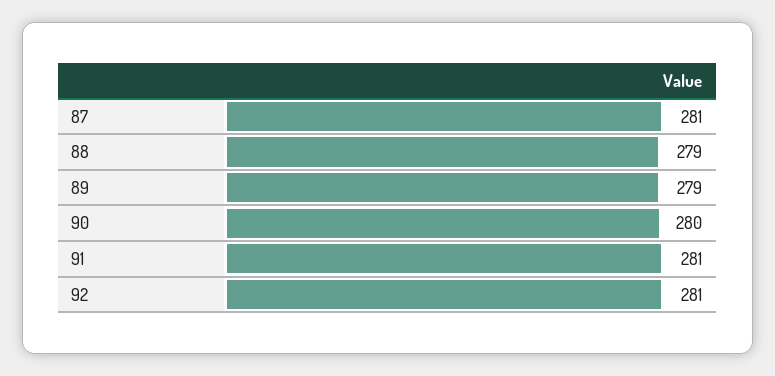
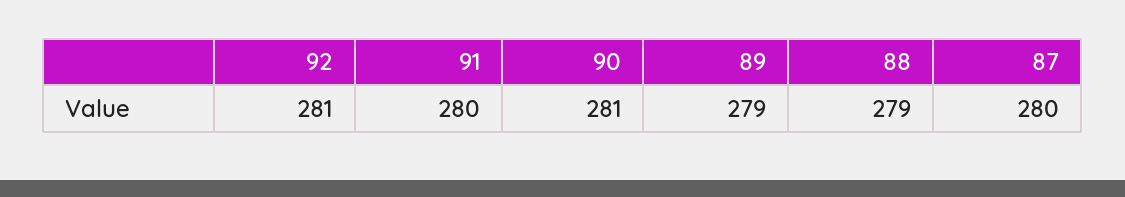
  {
-   "87": 281,
+   "87": 280,
    "88": 279,
    "89": 279,
-   "90": 280,
+   "90": 281,
-   "91": 281,
+   "91": 280,
    "92": 281
  }

